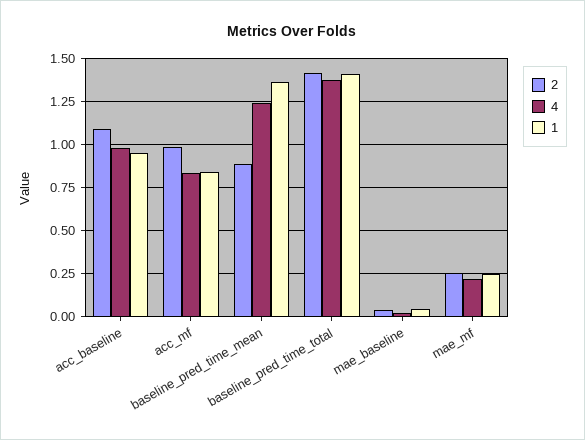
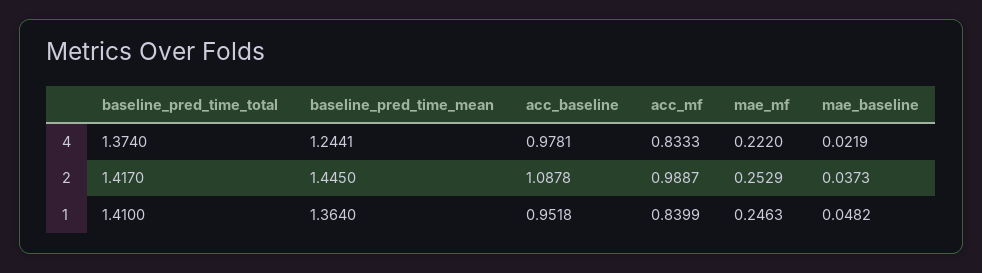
  {
    "2": {
      "acc_baseline": 1.0878,
      "acc_mf": 0.9887,
-     "baseline_pred_time_mean": 0.9,
+     "baseline_pred_time_mean": 1.445,
      "baseline_pred_time_total": 1.417,
      "mae_baseline": 0.0373,
      "mae_mf": 0.2529
    },
    "4": {
      "acc_baseline": 0.9781,
      "acc_mf": 0.8333,
      "baseline_pred_time_mean": 1.2441,
      "baseline_pred_time_total": 1.374,
      "mae_baseline": 0.0219,
      "mae_mf": 0.222
    },
    "1": {
      "acc_baseline": 0.9518,
      "acc_mf": 0.8399,
      "baseline_pred_time_mean": 1.364,
      "baseline_pred_time_total": 1.41,
      "mae_baseline": 0.0482,
      "mae_mf": 0.2463
    }
  }

